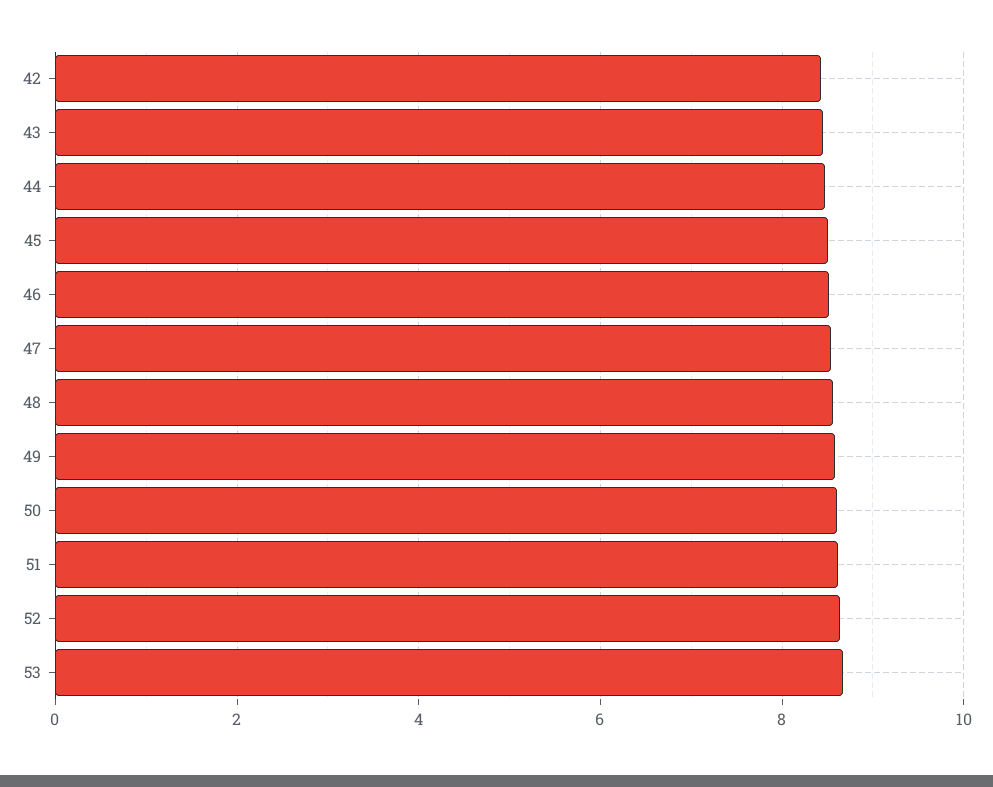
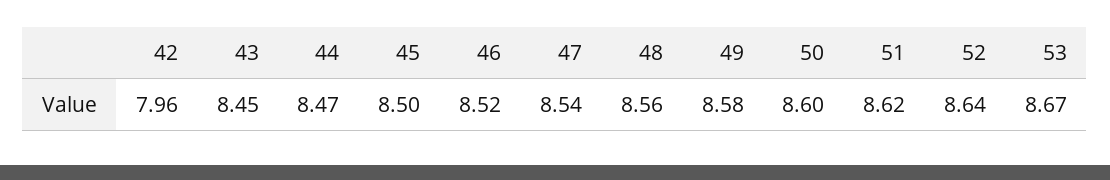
  {
-   "42": 8.4,
+   "42": 7.96,
    "43": 8.45,
    "44": 8.47,
    "45": 8.5,
    "46": 8.52,
    "47": 8.54,
    "48": 8.56,
    "49": 8.58,
    "50": 8.6,
    "51": 8.62,
    "52": 8.64,
    "53": 8.67
  }

